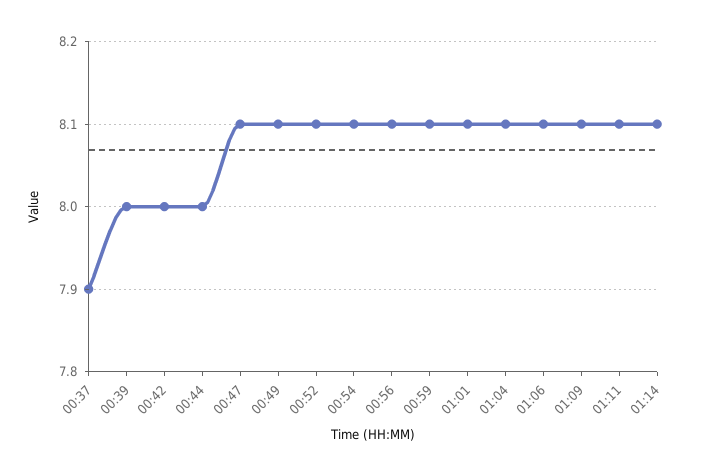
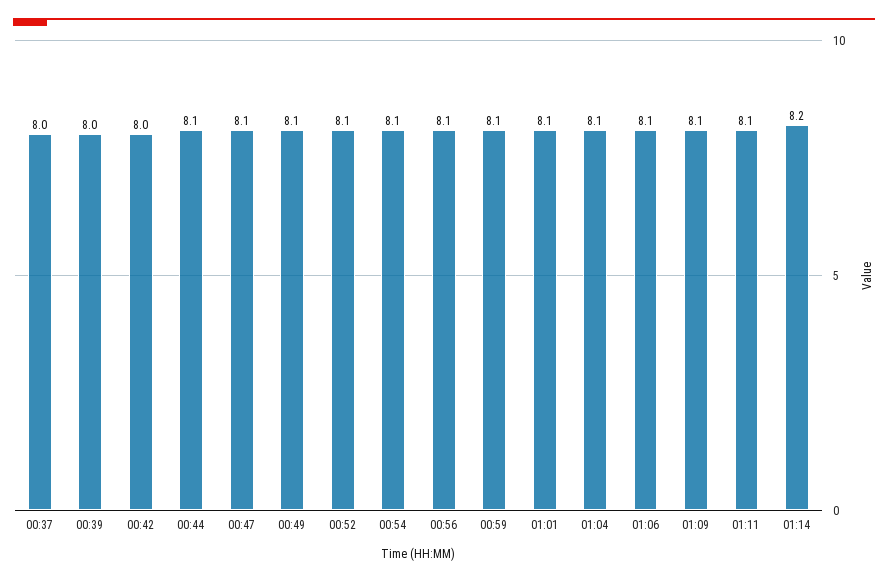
  {
-   "00:37": 7.9,
+   "00:37": 8,
    "00:39": 8,
    "00:42": 8,
-   "00:44": 8,
+   "00:44": 8.1,
    "00:47": 8.1,
    "00:49": 8.1,
    "00:52": 8.1,
    "00:54": 8.1,
    "00:56": 8.1,
    "00:59": 8.1,
    "01:01": 8.1,
    "01:04": 8.1,
    "01:06": 8.1,
    "01:09": 8.1,
    "01:11": 8.1,
-   "01:14": 8.1
+   "01:14": 8.2
  }

